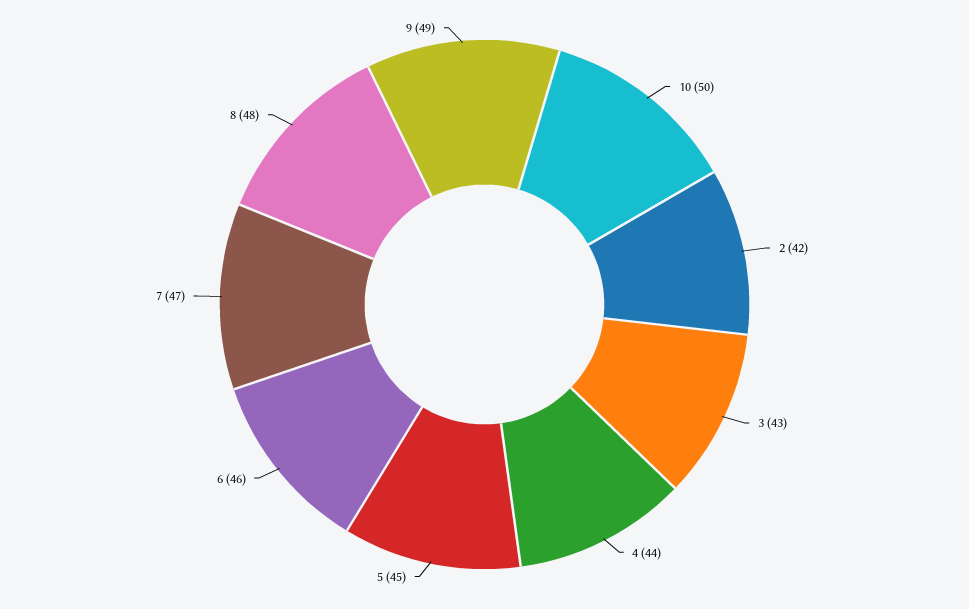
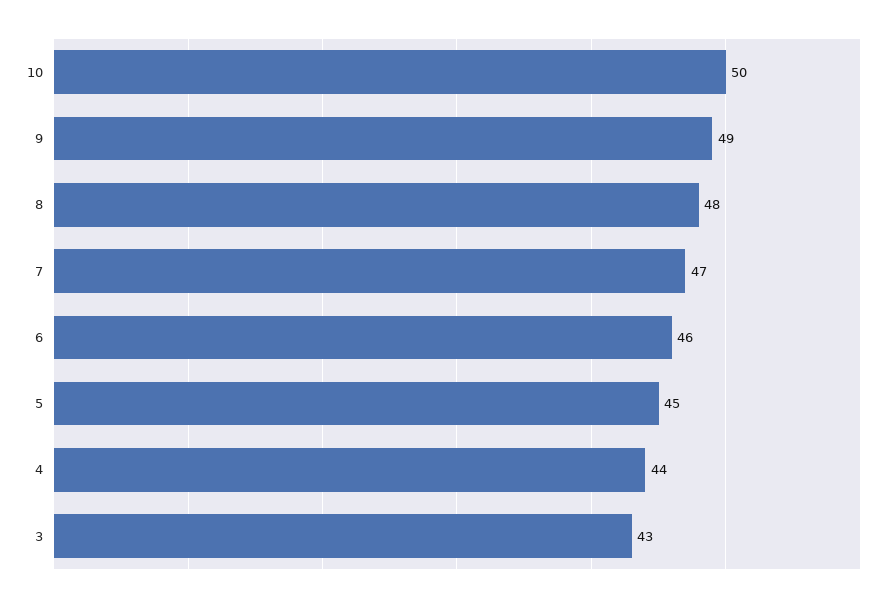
  {
    "10": 50,
-   "2": 42,
    "3": 43,
    "4": 44,
    "5": 45,
    "6": 46,
    "7": 47,
    "8": 48,
    "9": 49
  }

